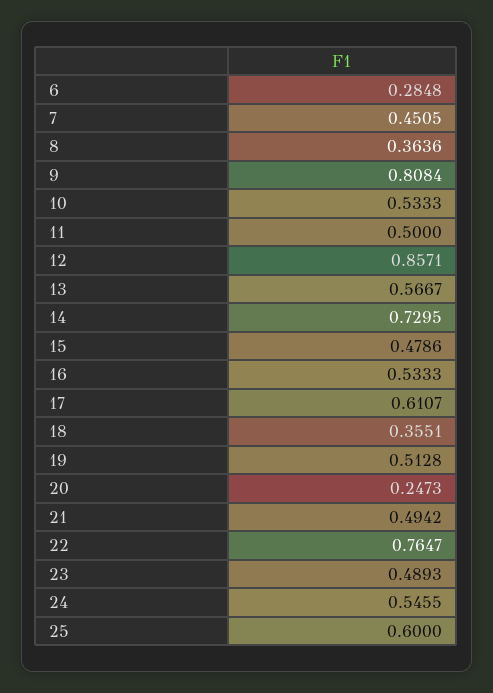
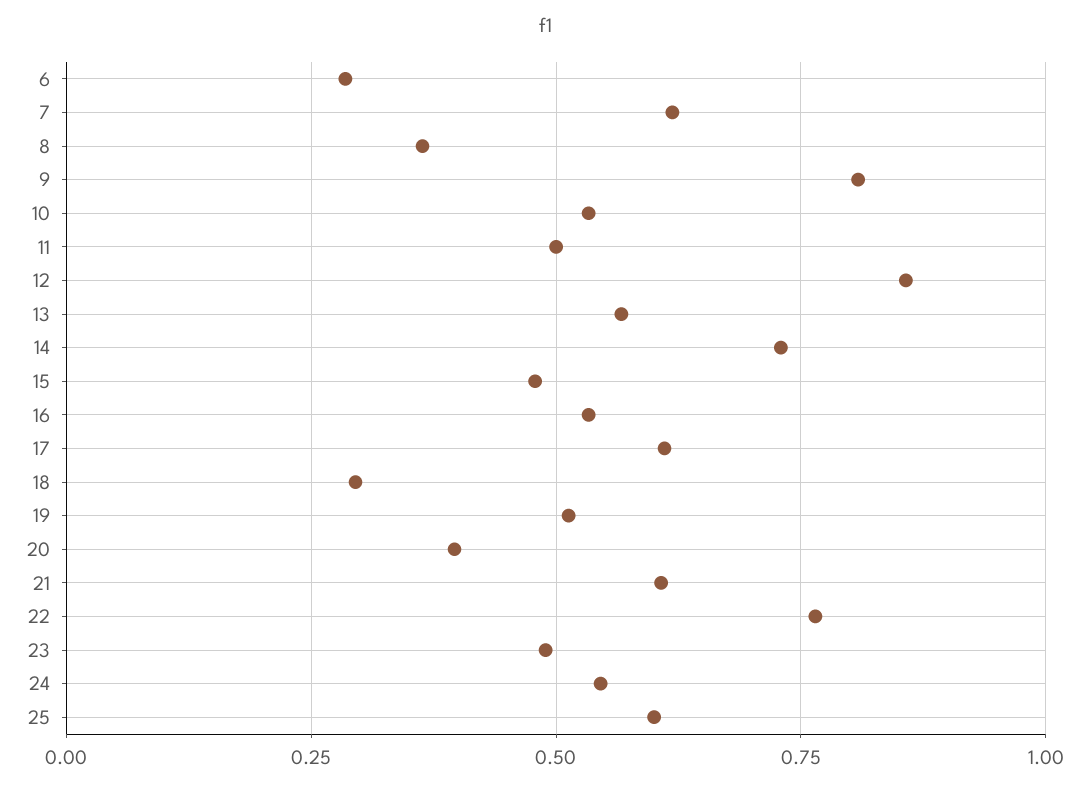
  {
    "6": 0.2848,
-   "7": 0.4505,
+   "7": 0.625,
    "8": 0.3636,
    "9": 0.8084,
    "10": 0.5333,
    "11": 0.5,
    "12": 0.8571,
    "13": 0.5667,
    "14": 0.7295,
    "15": 0.4786,
    "16": 0.5333,
    "17": 0.6107,
-   "18": 0.3551,
+   "18": 0.3,
    "19": 0.5128,
-   "20": 0.2473,
+   "20": 0.4,
-   "21": 0.4942,
+   "21": 0.6,
    "22": 0.7647,
    "23": 0.4893,
    "24": 0.5455,
    "25": 0.6
  }

